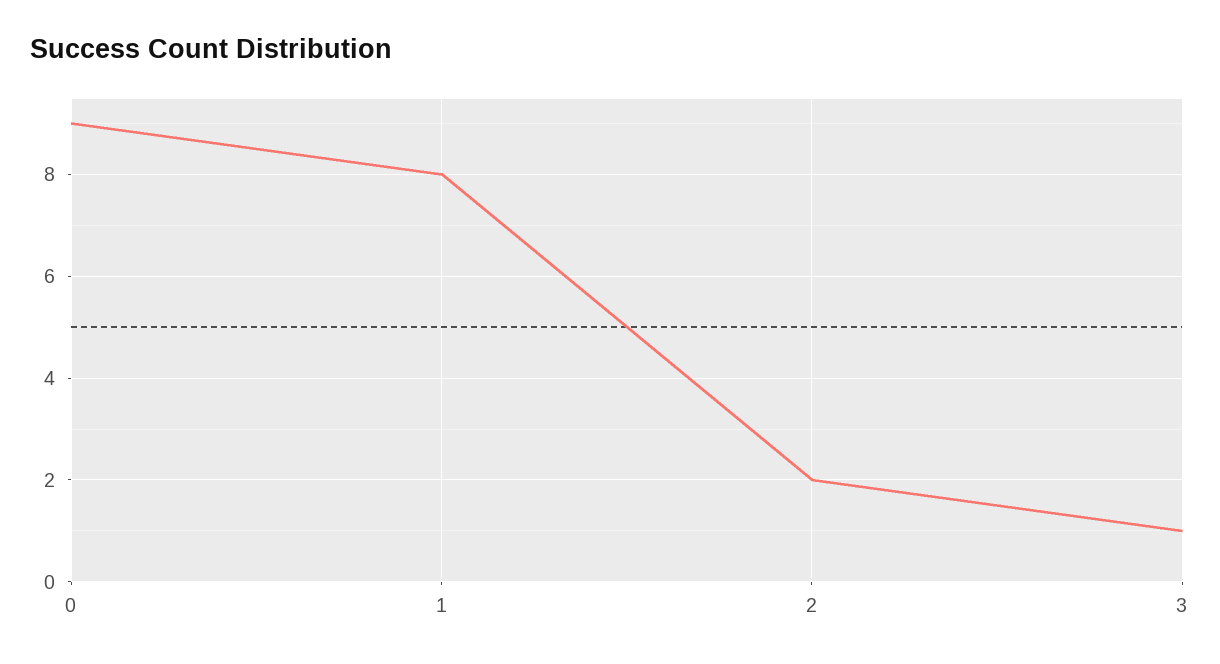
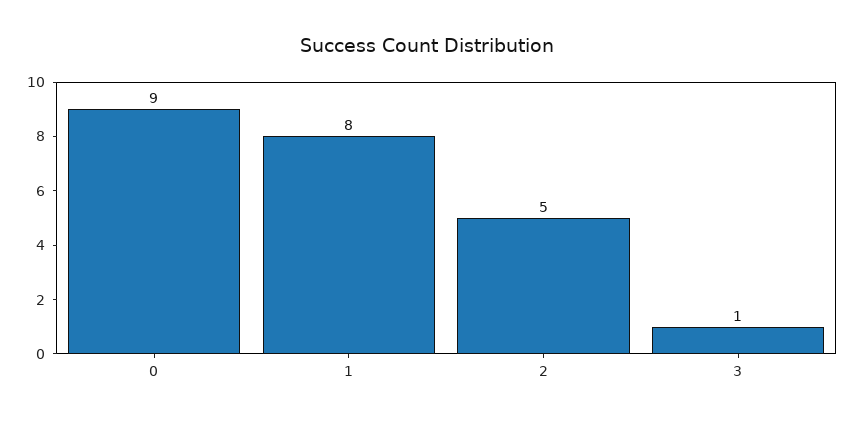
  {
    "0": 9,
    "1": 8,
-   "2": 2,
+   "2": 5,
    "3": 1
  }

